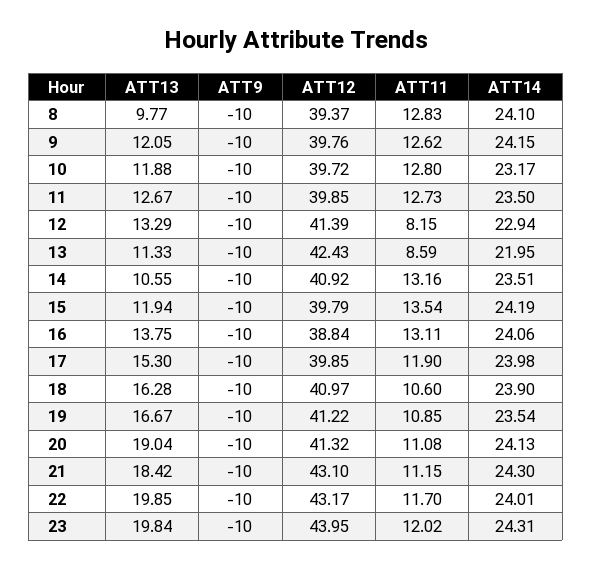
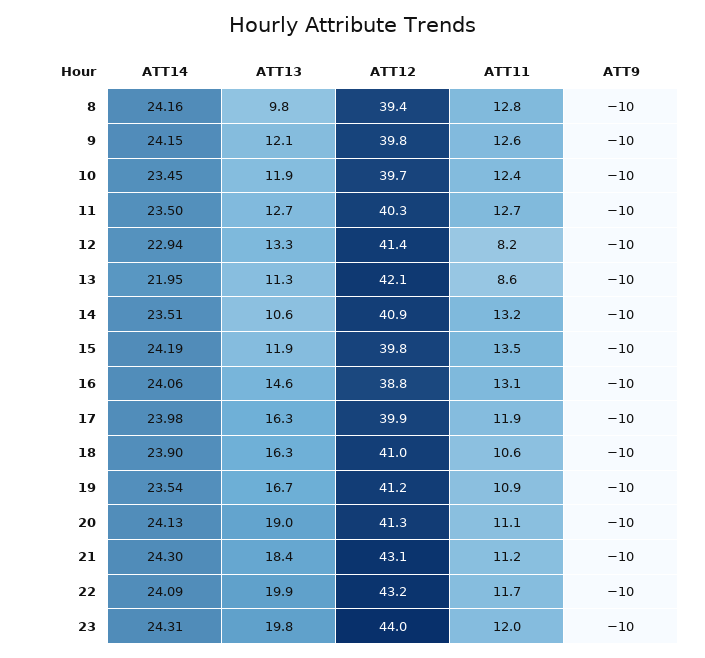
  {
    "ATT13": {
      "8": 9.77,
      "9": 12.05,
      "10": 11.88,
      "11": 12.67,
      "12": 13.29,
      "13": 11.33,
      "14": 10.55,
      "15": 11.94,
-     "16": 13.75,
+     "16": 14.6,
-     "17": 15.3,
+     "17": 16.3,
      "18": 16.28,
      "19": 16.67,
      "20": 19.04,
      "21": 18.42,
      "22": 19.85,
      "23": 19.84
    },
    "ATT9": {
      "8": -10,
      "9": -10,
      "10": -10,
      "11": -10,
      "12": -10,
      "13": -10,
      "14": -10,
      "15": -10,
      "16": -10,
      "17": -10,
      "18": -10,
      "19": -10,
      "20": -10,
      "21": -10,
      "22": -10,
      "23": -10
    },
    "ATT12": {
      "8": 39.37,
      "9": 39.76,
      "10": 39.72,
-     "11": 39.85,
+     "11": 40.3,
      "12": 41.39,
-     "13": 42.43,
+     "13": 42.1,
      "14": 40.92,
      "15": 39.79,
      "16": 38.84,
      "17": 39.85,
      "18": 40.97,
      "19": 41.22,
      "20": 41.32,
      "21": 43.1,
      "22": 43.17,
      "23": 43.95
    },
    "ATT11": {
      "8": 12.83,
      "9": 12.62,
-     "10": 12.8,
+     "10": 12.4,
      "11": 12.73,
      "12": 8.15,
      "13": 8.59,
      "14": 13.16,
      "15": 13.54,
      "16": 13.11,
      "17": 11.9,
      "18": 10.6,
      "19": 10.85,
      "20": 11.08,
      "21": 11.15,
      "22": 11.7,
      "23": 12.02
    },
    "ATT14": {
-     "8": 24.1,
+     "8": 24.16,
      "9": 24.15,
-     "10": 23.17,
+     "10": 23.45,
      "11": 23.5,
      "12": 22.94,
      "13": 21.95,
      "14": 23.51,
      "15": 24.19,
      "16": 24.06,
      "17": 23.98,
      "18": 23.9,
      "19": 23.54,
      "20": 24.13,
      "21": 24.3,
-     "22": 24.01,
+     "22": 24.09,
      "23": 24.31
    }
  }

